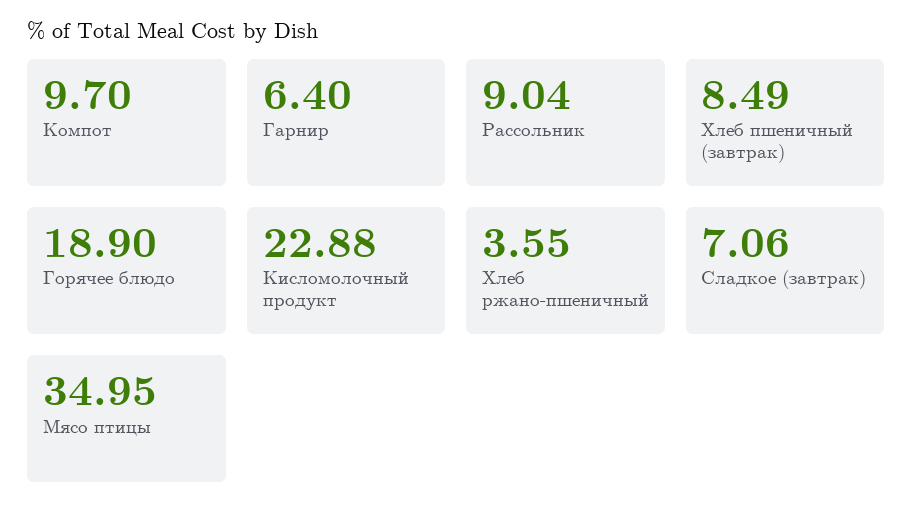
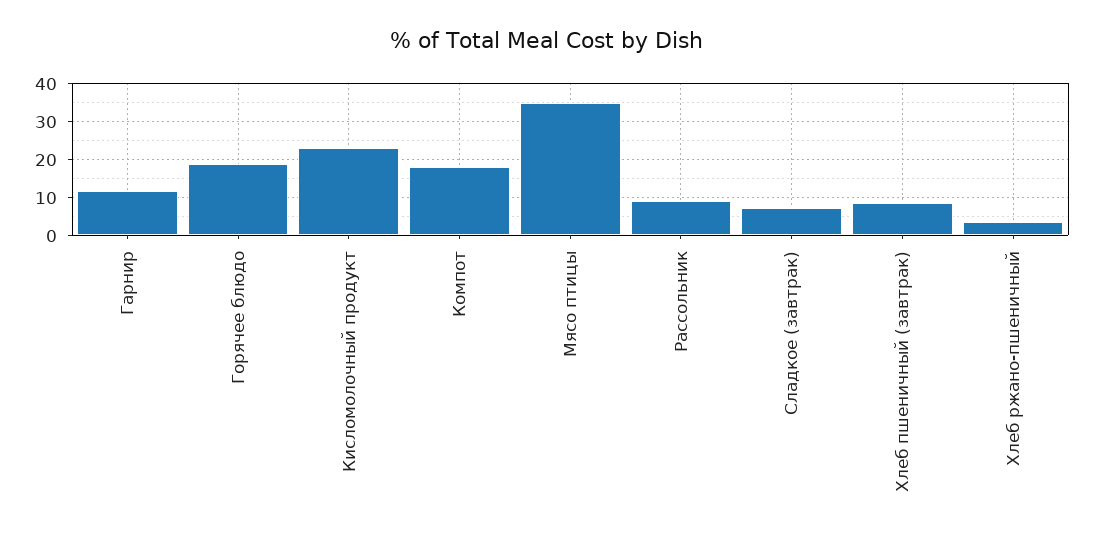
  {
-   "Компот": 9.7,
+   "Компот": 18,
-   "Гарнир": 6.4,
+   "Гарнир": 12,
    "Рассольник": 9.04,
    "Хлеб пшеничный (завтрак)": 8.49,
    "Горячее блюдо": 18.9,
    "Кисломолочный продукт": 22.88,
    "Хлеб ржано-пшеничный": 3.55,
    "Сладкое (завтрак)": 7.06,
    "Мясо птицы": 34.95
  }

